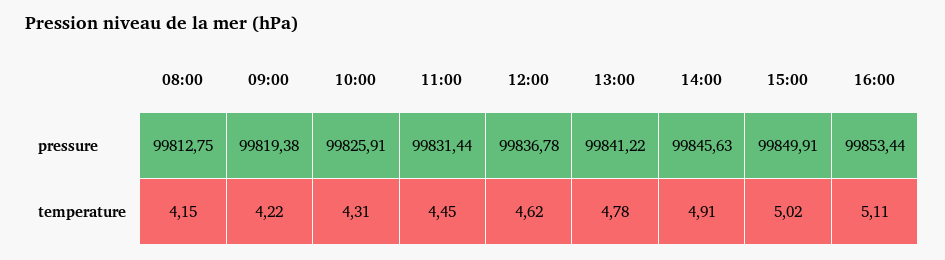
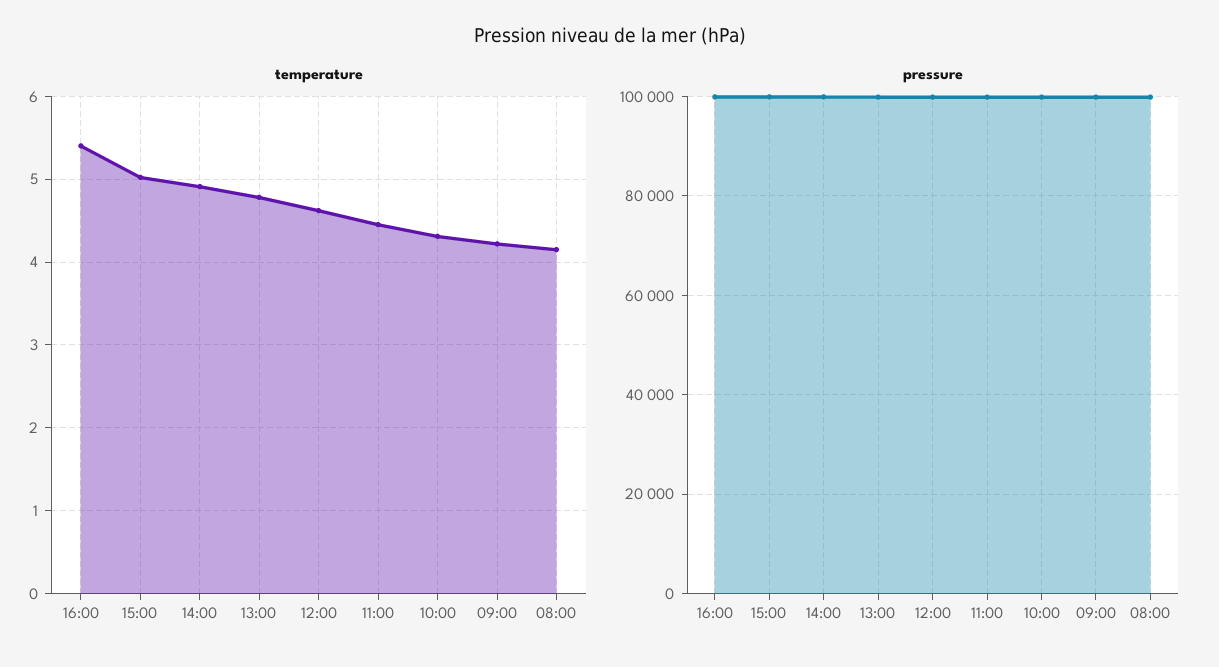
  {
    "pressure": {
      "08:00": 99812.75,
      "09:00": 99819.38,
      "10:00": 99825.91,
      "11:00": 99831.44,
      "12:00": 99836.78,
      "13:00": 99841.22,
      "14:00": 99845.63,
      "15:00": 99849.91,
      "16:00": 99853.44
    },
    "temperature": {
      "08:00": 4.15,
      "09:00": 4.22,
      "10:00": 4.31,
      "11:00": 4.45,
      "12:00": 4.62,
      "13:00": 4.78,
      "14:00": 4.91,
      "15:00": 5.02,
-     "16:00": 5.11
+     "16:00": 5.4
    }
  }

